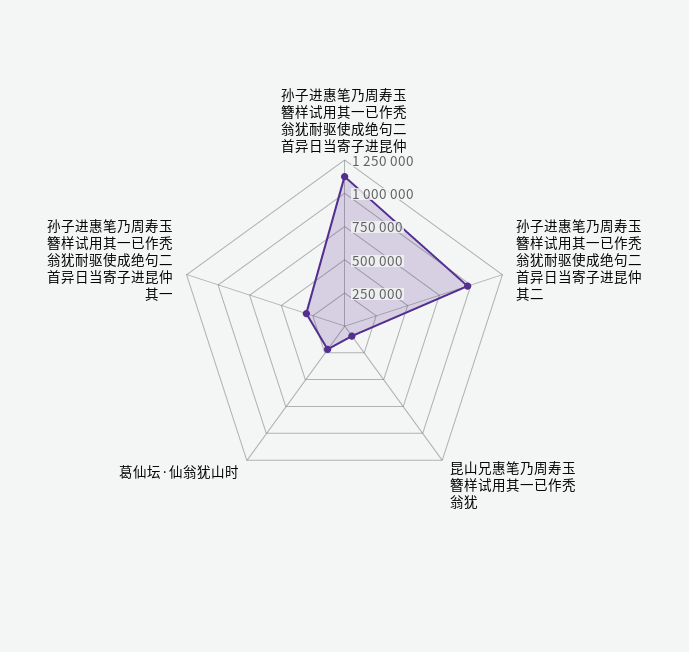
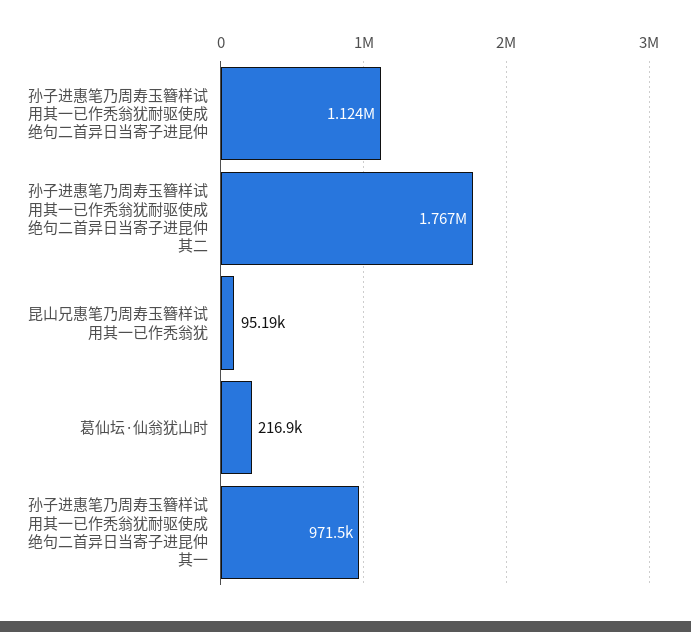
  {
    "孙子进惠笔乃周寿玉簪样试用其一已作秃翁犹耐驱使成绝句二首异日当寄子进昆仲": 1124000,
-   "孙子进惠笔乃周寿玉簪样试用其一已作秃翁犹耐驱使成绝句二首异日当寄子进昆仲 其二": 1000000,
+   "孙子进惠笔乃周寿玉簪样试用其一已作秃翁犹耐驱使成绝句二首异日当寄子进昆仲 其二": 1767000,
    "昆山兄惠笔乃周寿玉簪样试用其一已作秃翁犹": 95190,
    "葛仙坛·仙翁犹山时": 216900,
-   "孙子进惠笔乃周寿玉簪样试用其一已作秃翁犹耐驱使成绝句二首异日当寄子进昆仲 其一": 250000
+   "孙子进惠笔乃周寿玉簪样试用其一已作秃翁犹耐驱使成绝句二首异日当寄子进昆仲 其一": 971500
  }

